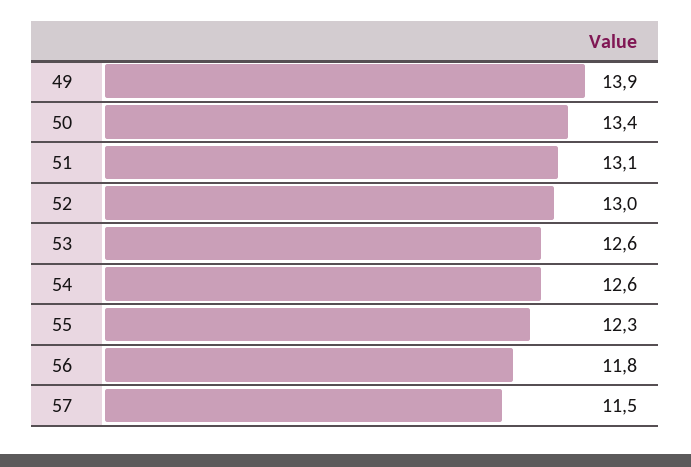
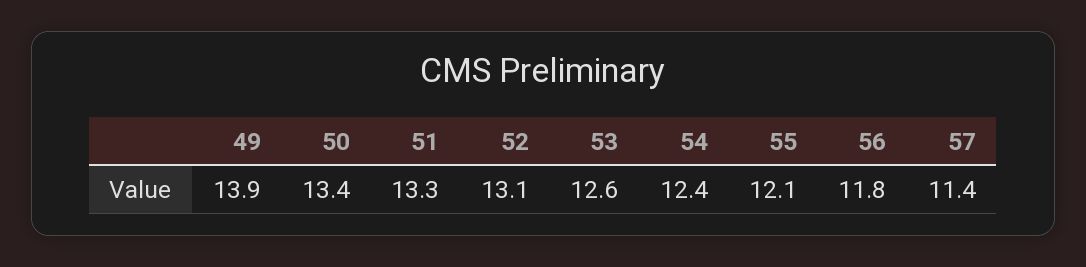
  {
    "49": 13.9,
    "50": 13.4,
-   "51": 13.1,
+   "51": 13.3,
-   "52": 13,
+   "52": 13.1,
    "53": 12.6,
-   "54": 12.6,
+   "54": 12.4,
-   "55": 12.3,
+   "55": 12.1,
    "56": 11.8,
-   "57": 11.5
+   "57": 11.4
  }

